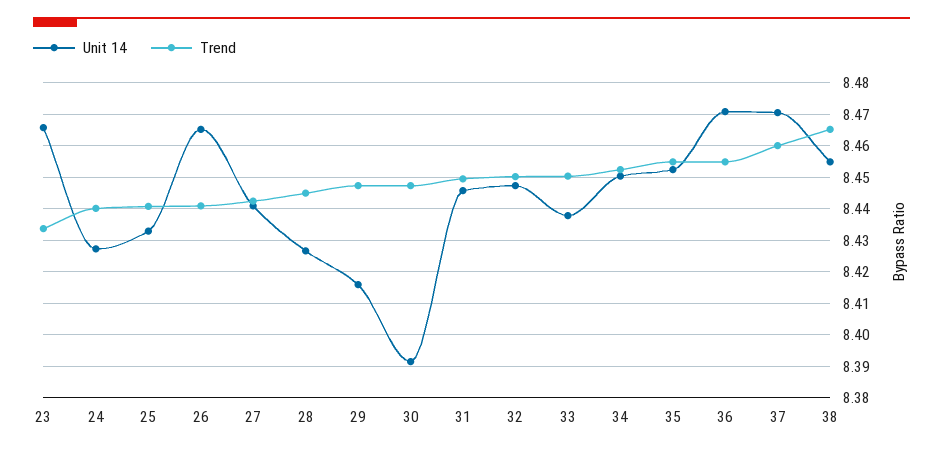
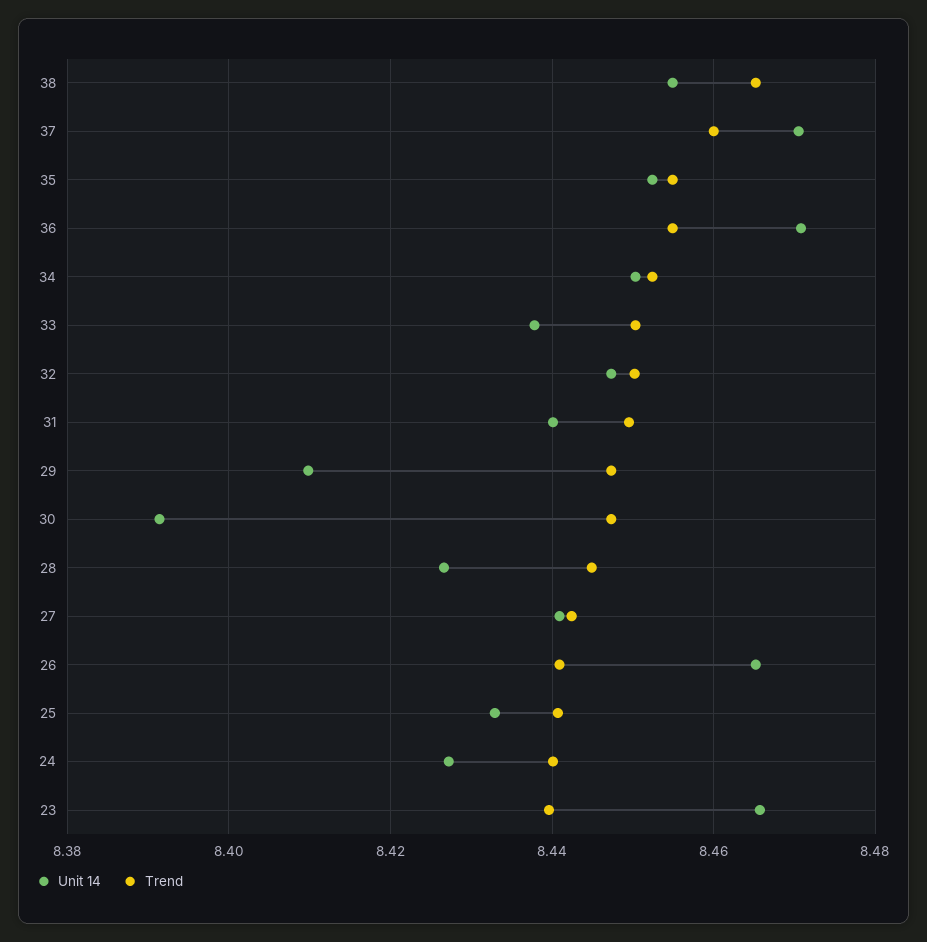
  {
    "Unit 14": {
      "23": 8.466,
      "24": 8.428,
      "25": 8.432,
      "26": 8.466,
      "27": 8.44,
      "28": 8.426,
-     "29": 8.416,
+     "29": 8.41,
      "30": 8.392,
-     "31": 8.446,
+     "31": 8.44,
      "32": 8.448,
      "33": 8.438,
      "34": 8.45,
      "35": 8.452,
      "36": 8.47,
      "37": 8.47,
      "38": 8.454
    },
    "Trend": {
-     "23": 8.434,
+     "23": 8.44,
      "24": 8.44,
      "25": 8.44,
      "26": 8.44,
      "27": 8.442,
      "28": 8.444,
      "29": 8.448,
      "30": 8.448,
      "31": 8.45,
      "32": 8.45,
      "33": 8.45,
      "34": 8.452,
      "35": 8.454,
      "36": 8.454,
      "37": 8.46,
      "38": 8.466
    }
  }

